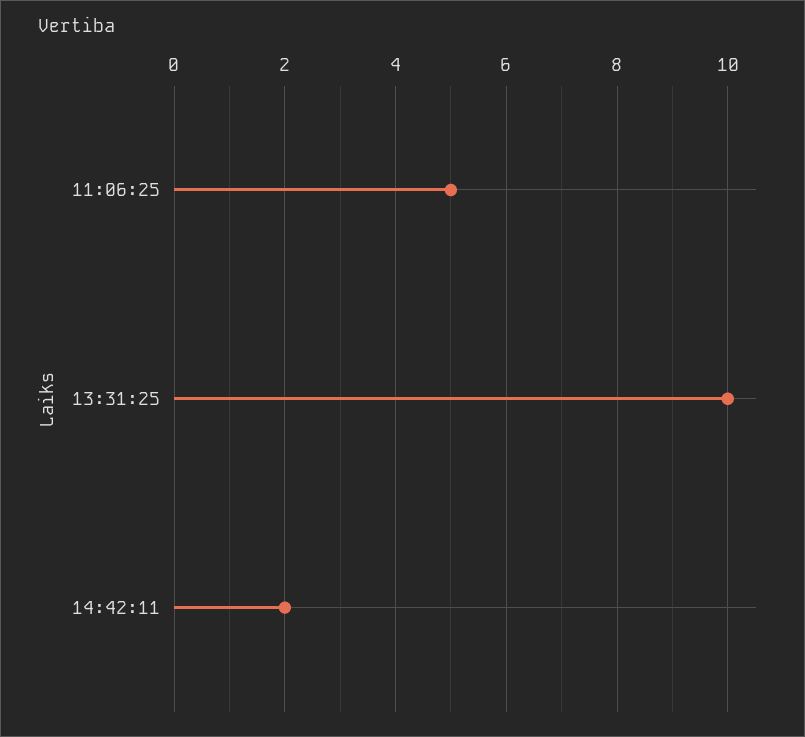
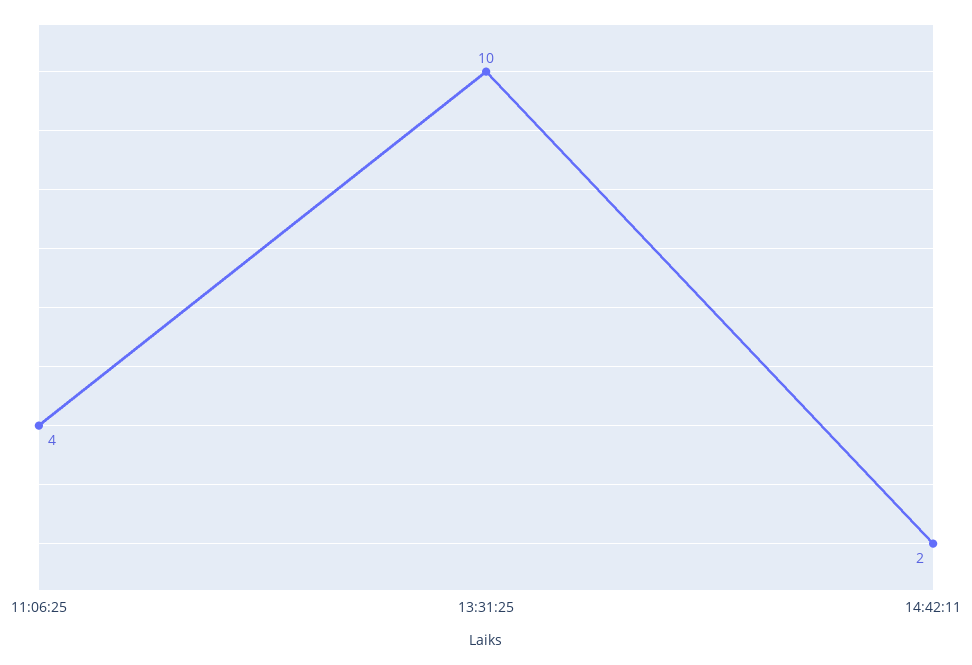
  {
-   "11:06:25": 5,
+   "11:06:25": 4,
    "13:31:25": 10,
    "14:42:11": 2
  }

